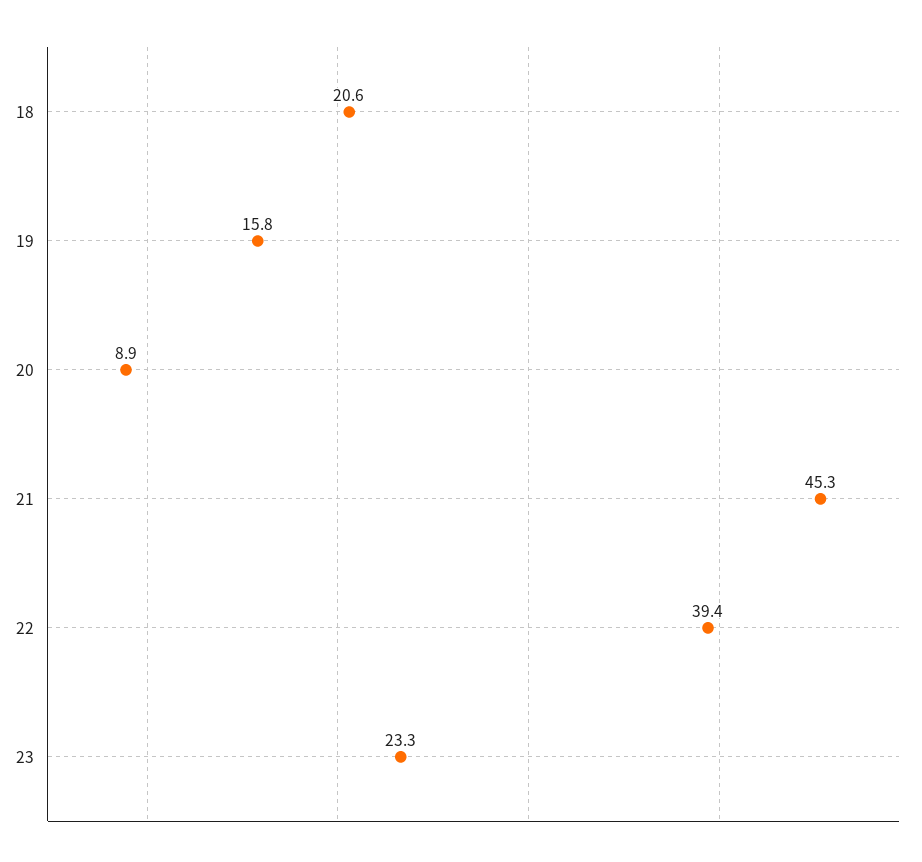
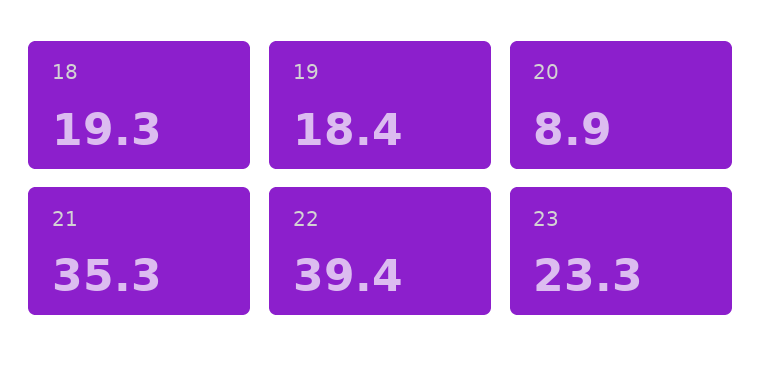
  {
-   "18": 20.6,
+   "18": 19.3,
-   "19": 15.8,
+   "19": 18.4,
    "20": 8.9,
-   "21": 45.3,
+   "21": 35.3,
    "22": 39.4,
    "23": 23.3
  }

